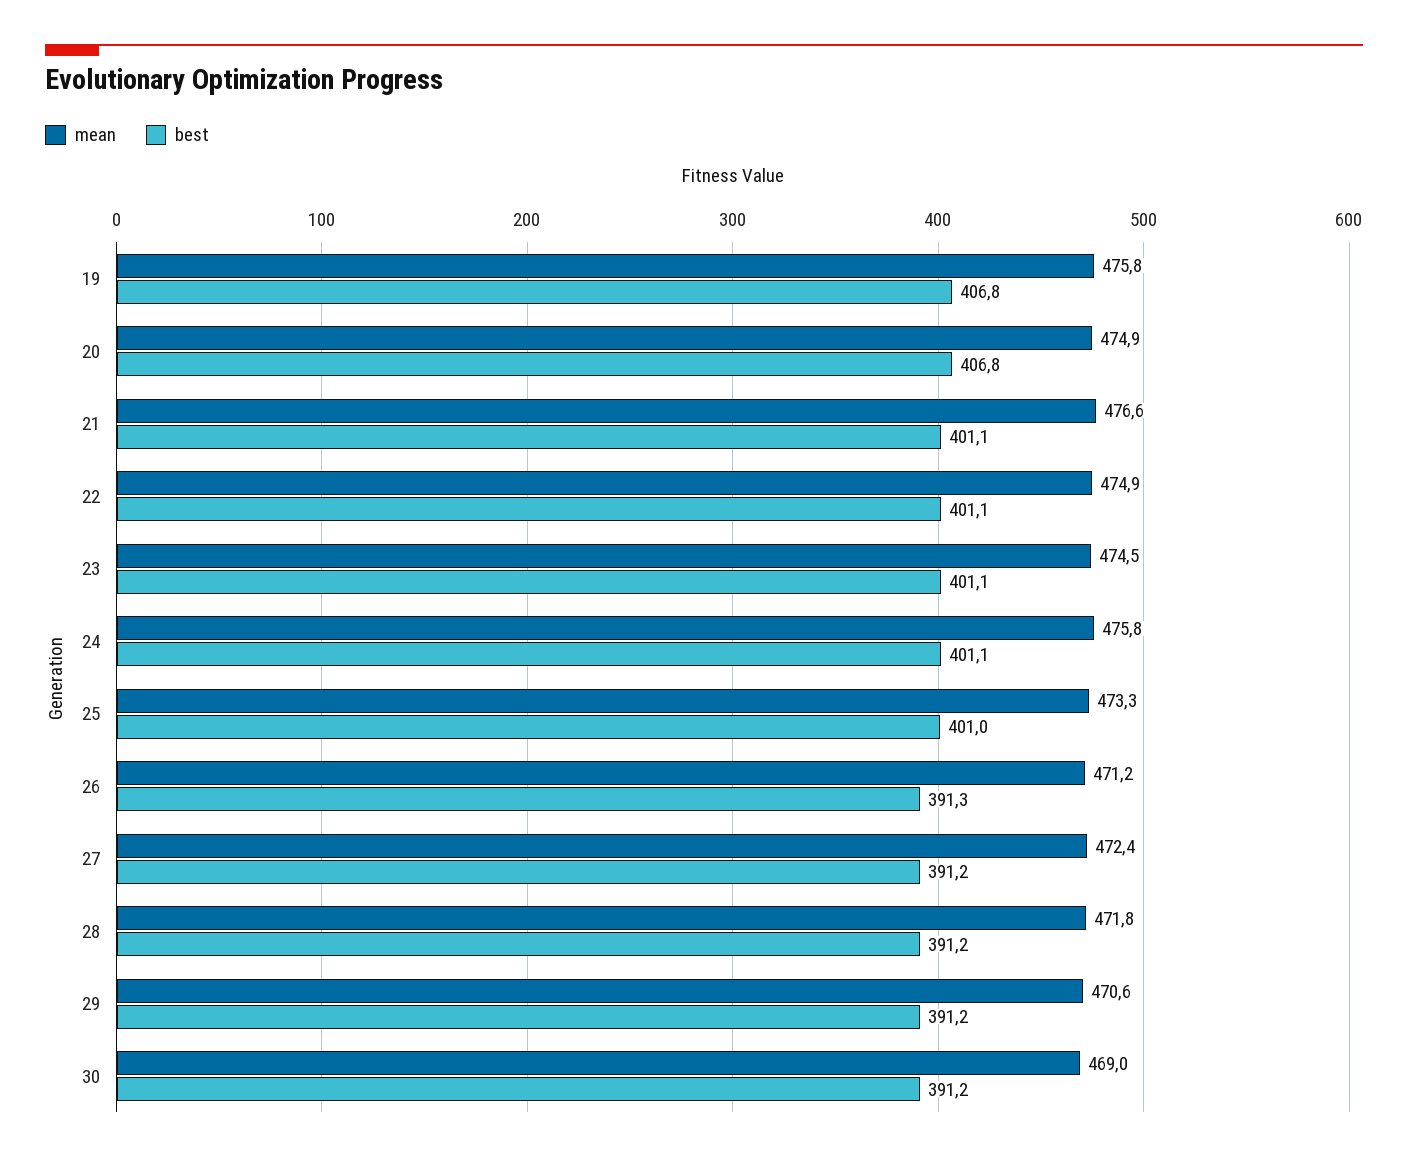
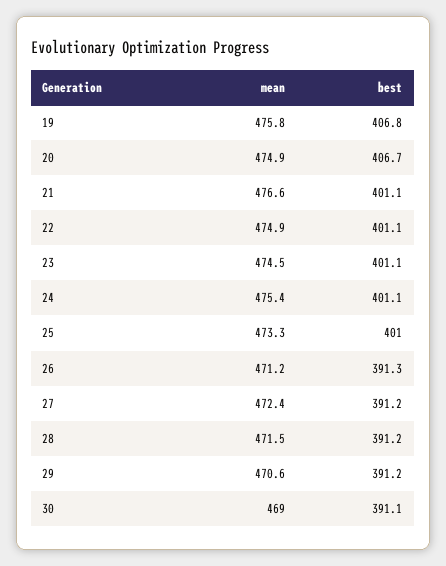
  {
    "mean": {
      "19": 475.8,
      "20": 474.9,
      "21": 476.6,
      "22": 474.9,
      "23": 474.5,
-     "24": 475.8,
+     "24": 475.4,
      "25": 473.3,
      "26": 471.2,
      "27": 472.4,
-     "28": 471.8,
+     "28": 471.5,
      "29": 470.6,
      "30": 469
    },
    "best": {
      "19": 406.8,
-     "20": 406.8,
+     "20": 406.7,
      "21": 401.1,
      "22": 401.1,
      "23": 401.1,
      "24": 401.1,
      "25": 401,
      "26": 391.3,
      "27": 391.2,
      "28": 391.2,
      "29": 391.2,
-     "30": 391.2
+     "30": 391.1
    }
  }

